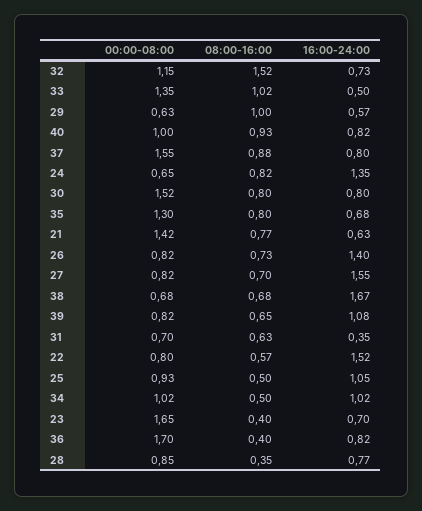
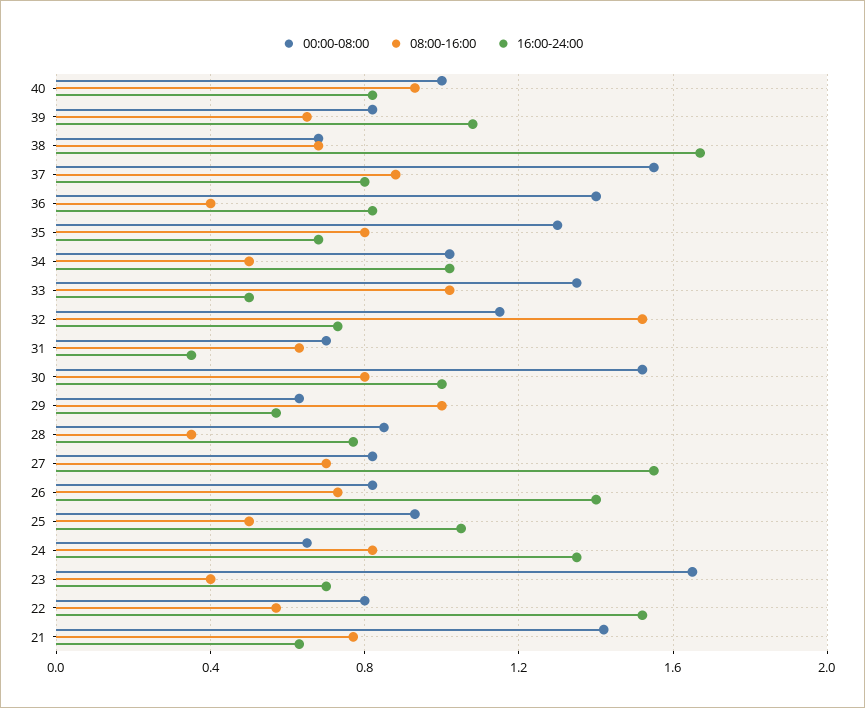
  {
    "00:00-08:00": {
      "32": 1.15,
      "33": 1.35,
      "29": 0.63,
      "40": 1,
      "37": 1.55,
      "24": 0.65,
      "30": 1.52,
      "35": 1.3,
      "21": 1.42,
      "26": 0.82,
      "27": 0.82,
      "38": 0.68,
      "39": 0.82,
      "31": 0.7,
      "22": 0.8,
      "25": 0.93,
      "34": 1.02,
      "23": 1.65,
-     "36": 1.7,
+     "36": 1.4,
      "28": 0.85
    },
    "08:00-16:00": {
      "32": 1.52,
      "33": 1.02,
      "29": 1,
      "40": 0.93,
      "37": 0.88,
      "24": 0.82,
      "30": 0.8,
      "35": 0.8,
      "21": 0.77,
      "26": 0.73,
      "27": 0.7,
      "38": 0.68,
      "39": 0.65,
      "31": 0.63,
      "22": 0.57,
      "25": 0.5,
      "34": 0.5,
      "23": 0.4,
      "36": 0.4,
      "28": 0.35
    },
    "16:00-24:00": {
      "32": 0.73,
      "33": 0.5,
      "29": 0.57,
      "40": 0.82,
      "37": 0.8,
      "24": 1.35,
-     "30": 0.8,
+     "30": 1,
      "35": 0.68,
      "21": 0.63,
      "26": 1.4,
      "27": 1.55,
      "38": 1.67,
      "39": 1.08,
      "31": 0.35,
      "22": 1.52,
      "25": 1.05,
      "34": 1.02,
      "23": 0.7,
      "36": 0.82,
      "28": 0.77
    }
  }

